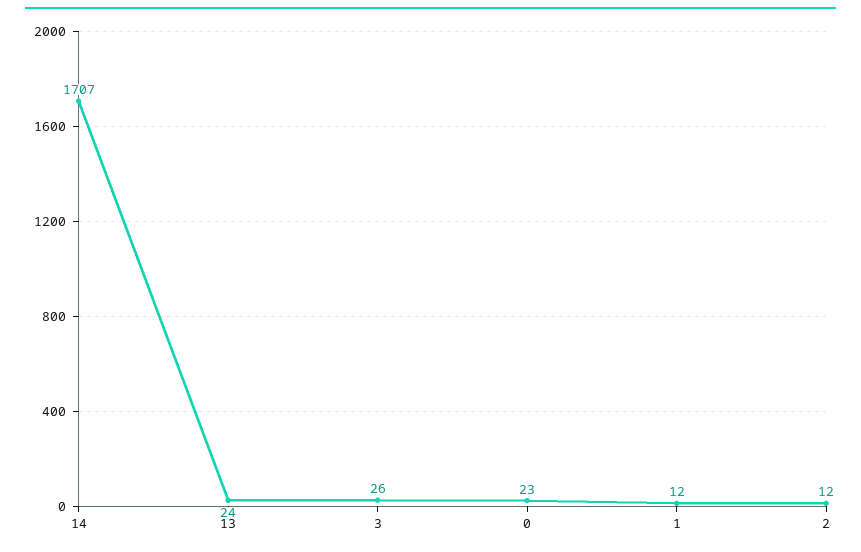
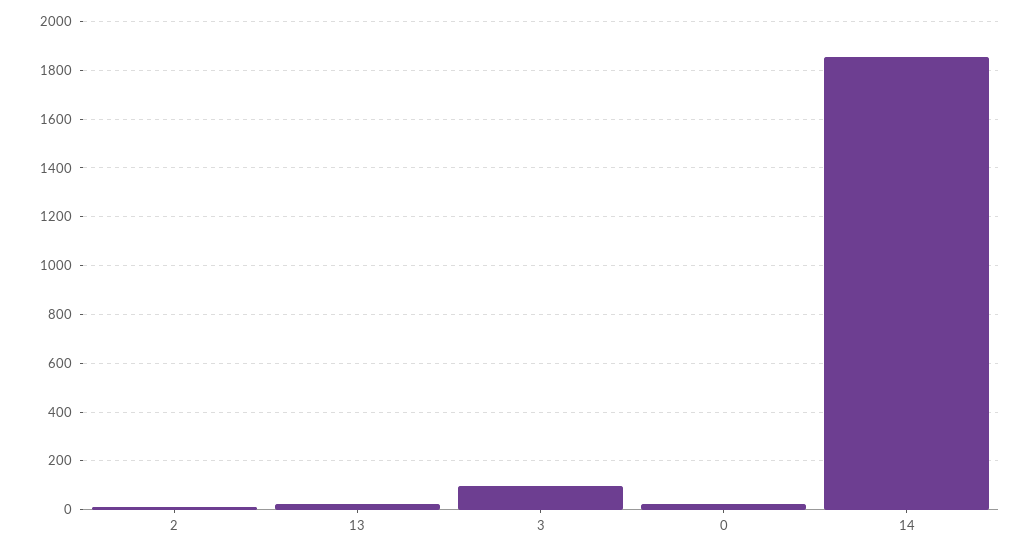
  {
-   "14": 1707,
+   "14": 1850,
    "13": 24,
-   "3": 26,
+   "3": 100,
    "0": 23,
-   "1": 12,
    "2": 12
  }

